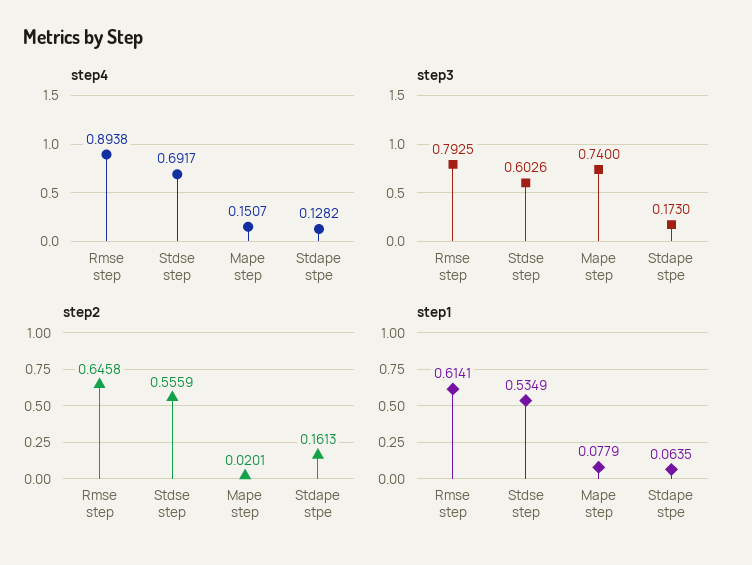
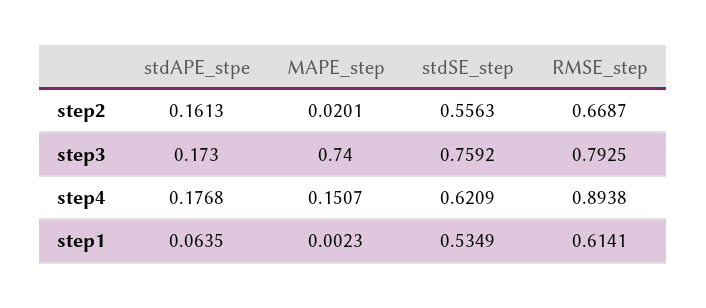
  {
    "step4": {
      "Rmse step": 0.8938,
-     "Stdse step": 0.6917,
+     "Stdse step": 0.6209,
      "Mape step": 0.1507,
-     "Stdape stpe": 0.1282
+     "Stdape stpe": 0.1768
    },
    "step3": {
      "Rmse step": 0.7925,
-     "Stdse step": 0.6026,
+     "Stdse step": 0.7592,
      "Mape step": 0.74,
      "Stdape stpe": 0.173
    },
    "step2": {
-     "Rmse step": 0.6458,
+     "Rmse step": 0.6687,
-     "Stdse step": 0.5559,
+     "Stdse step": 0.5563,
      "Mape step": 0.0201,
      "Stdape stpe": 0.1613
    },
    "step1": {
      "Rmse step": 0.6141,
      "Stdse step": 0.5349,
-     "Mape step": 0.0779,
+     "Mape step": 0.0023,
      "Stdape stpe": 0.0635
    }
  }

